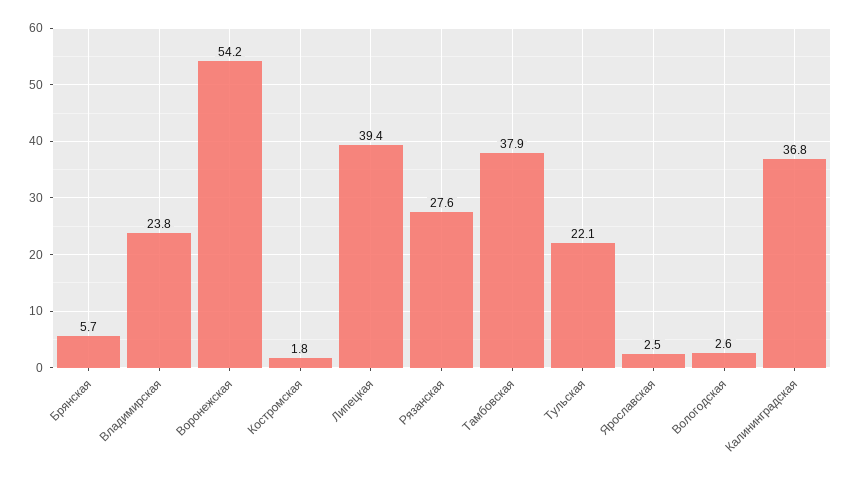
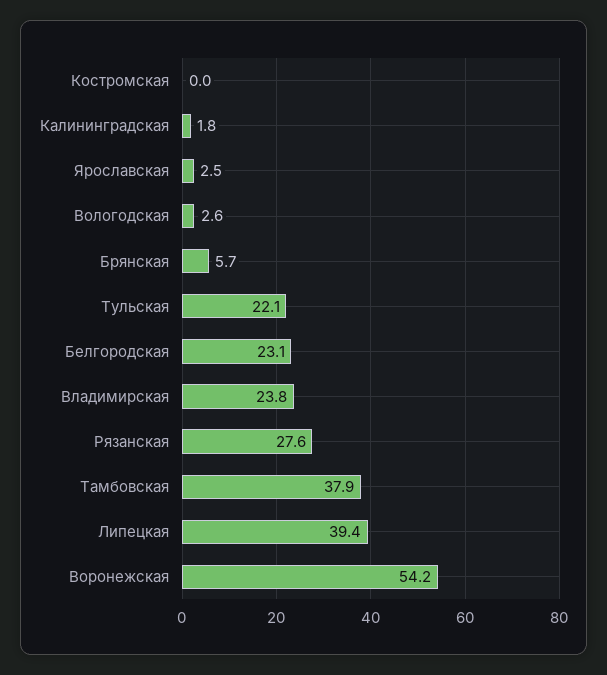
  {
    "Брянская": 5.7,
    "Владимирская": 23.8,
    "Воронежская": 54.2,
-   "Костромская": 1.8,
+   "Костромская": 0,
    "Липецкая": 39.4,
    "Рязанская": 27.6,
    "Тамбовская": 37.9,
    "Тульская": 22.1,
    "Ярославская": 2.5,
    "Вологодская": 2.6,
-   "Калининградская": 36.8
+   "Калининградская": 1.8,
+   "Белгородская": 23.1
  }

